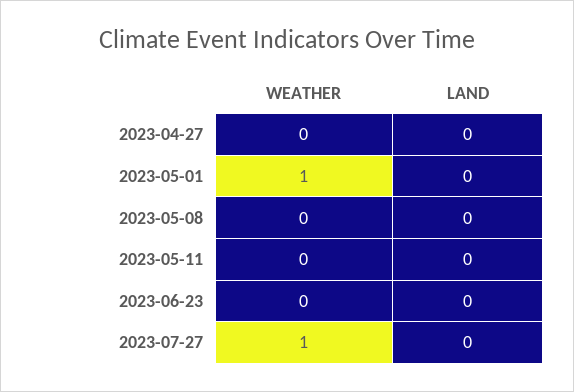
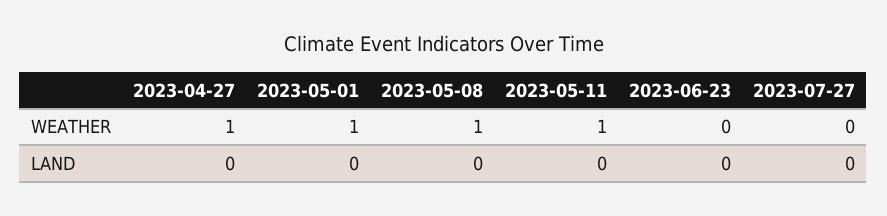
  {
    "WEATHER": {
-     "2023-04-27": 0,
+     "2023-04-27": 1,
      "2023-05-01": 1,
-     "2023-05-08": 0,
+     "2023-05-08": 1,
-     "2023-05-11": 0,
+     "2023-05-11": 1,
      "2023-06-23": 0,
-     "2023-07-27": 1
+     "2023-07-27": 0
    },
    "LAND": {
      "2023-04-27": 0,
      "2023-05-01": 0,
      "2023-05-08": 0,
      "2023-05-11": 0,
      "2023-06-23": 0,
      "2023-07-27": 0
    }
  }

